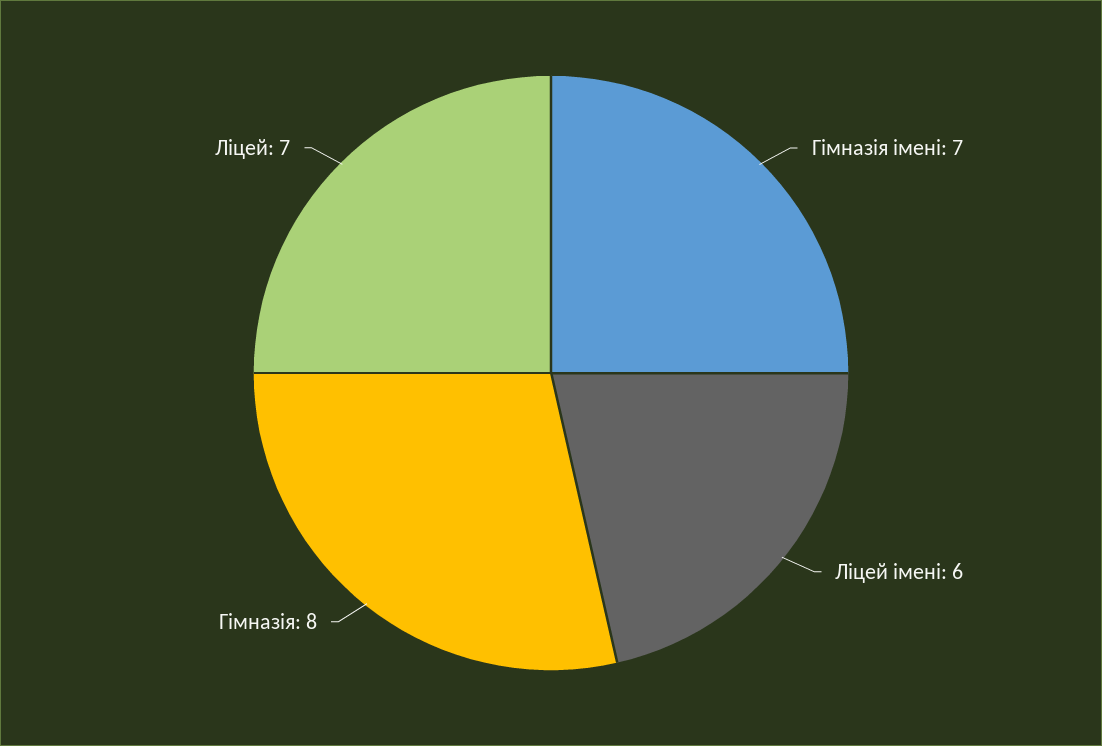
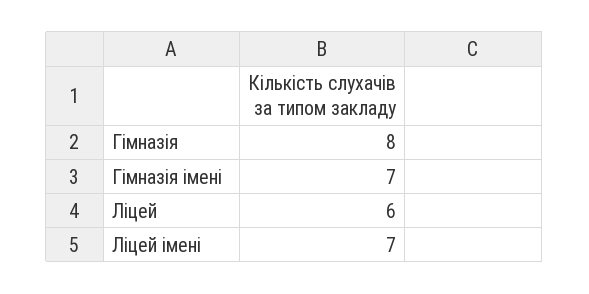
  {
    "Гімназія імені": 7,
-   "Ліцей імені": 6,
+   "Ліцей імені": 7,
    "Гімназія": 8,
-   "Ліцей": 7
+   "Ліцей": 6
  }

